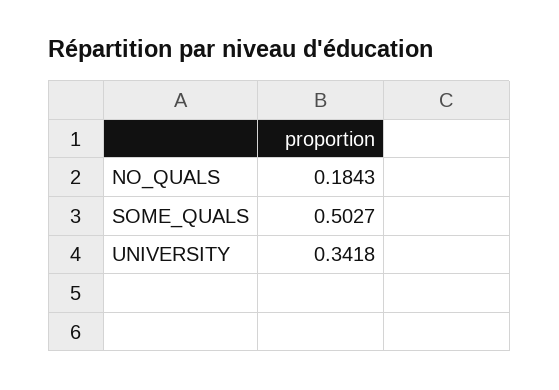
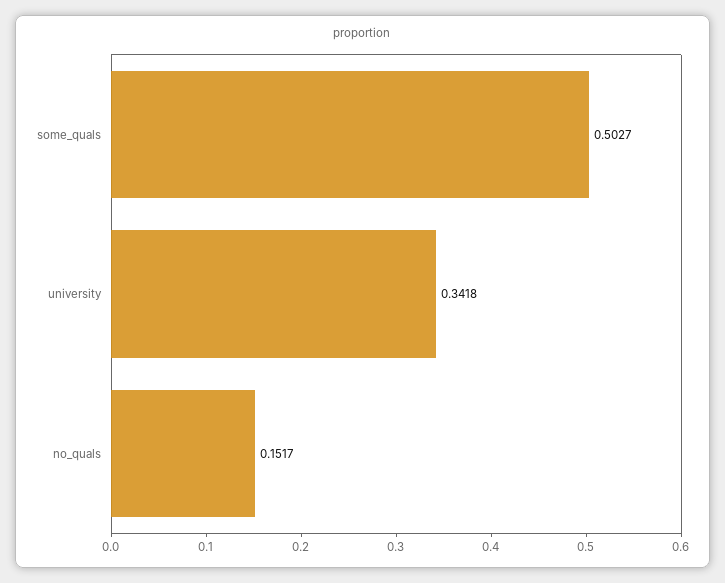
  {
-   "NO_QUALS": 0.1843,
+   "NO_QUALS": 0.1517,
    "SOME_QUALS": 0.5027,
    "UNIVERSITY": 0.3418
  }

